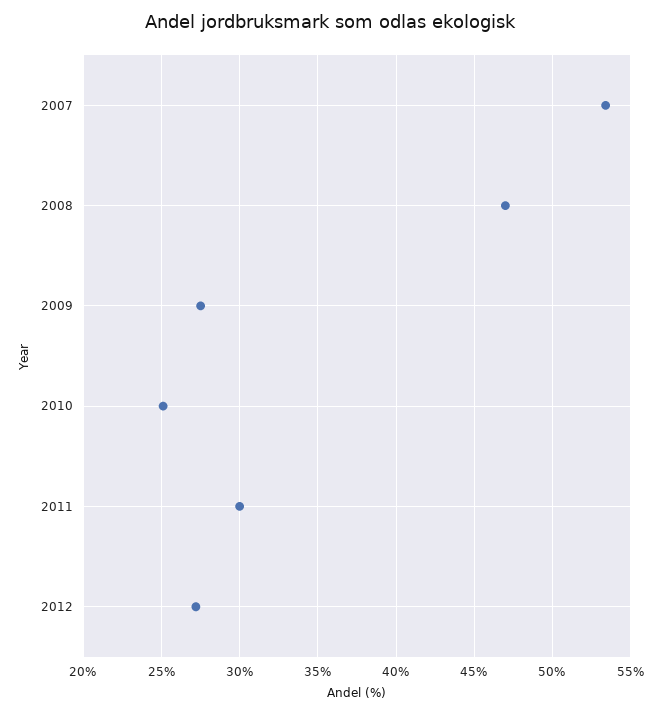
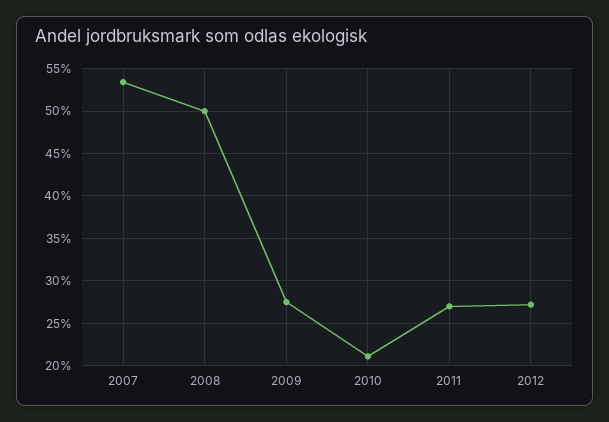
  {
    "2007": 53.5,
-   "2008": 47,
+   "2008": 50,
    "2009": 27.5,
-   "2010": 25,
+   "2010": 21,
-   "2011": 30,
+   "2011": 27,
    "2012": 27
  }

